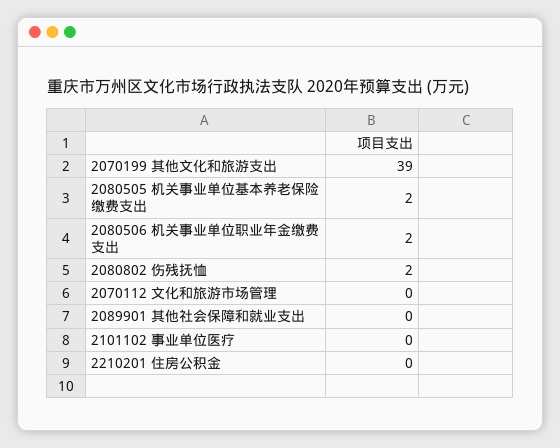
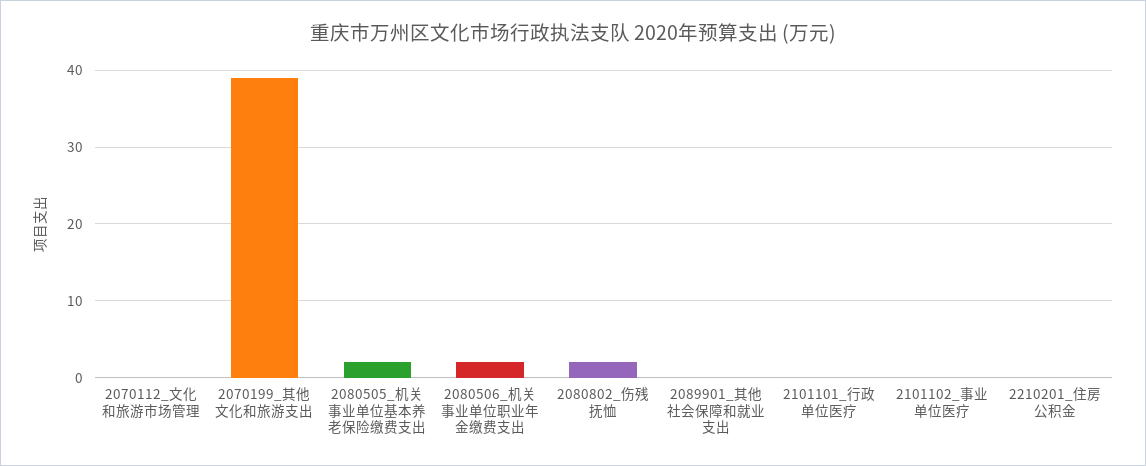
  {
    "2070199 其他文化和旅游支出": 39,
    "2080505 机关事业单位基本养老保险缴费支出": 2,
    "2080506 机关事业单位职业年金缴费支出": 2,
    "2080802 伤残抚恤": 2,
    "2070112 文化和旅游市场管理": 0,
    "2089901 其他社会保障和就业支出": 0,
    "2101102 事业单位医疗": 0,
-   "2210201 住房公积金": 0
+   "2210201 住房公积金": 0,
+   "2101101_行政单位医疗": 0
  }

